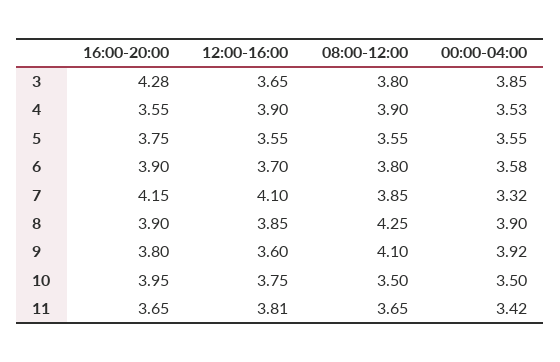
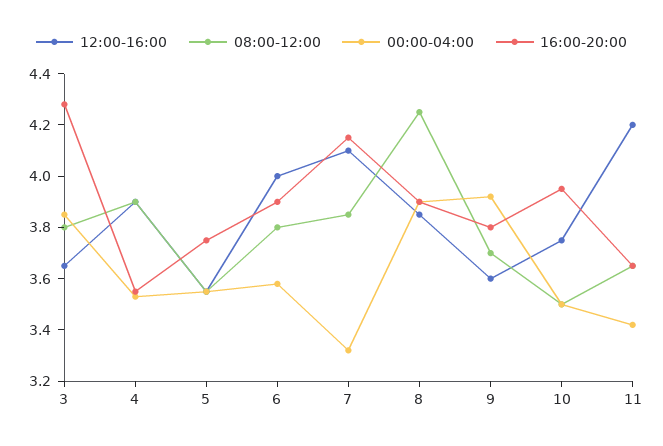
  {
    "16:00-20:00": {
      "3": 4.28,
      "4": 3.55,
      "5": 3.75,
      "6": 3.9,
      "7": 4.15,
      "8": 3.9,
      "9": 3.8,
      "10": 3.95,
      "11": 3.65
    },
    "12:00-16:00": {
      "3": 3.65,
      "4": 3.9,
      "5": 3.55,
-     "6": 3.7,
+     "6": 4,
      "7": 4.1,
      "8": 3.85,
      "9": 3.6,
      "10": 3.75,
-     "11": 3.81
+     "11": 4.2
    },
    "08:00-12:00": {
      "3": 3.8,
      "4": 3.9,
      "5": 3.55,
      "6": 3.8,
      "7": 3.85,
      "8": 4.25,
-     "9": 4.1,
+     "9": 3.7,
      "10": 3.5,
      "11": 3.65
    },
    "00:00-04:00": {
      "3": 3.85,
      "4": 3.53,
      "5": 3.55,
      "6": 3.58,
      "7": 3.32,
      "8": 3.9,
      "9": 3.92,
      "10": 3.5,
      "11": 3.42
    }
  }

